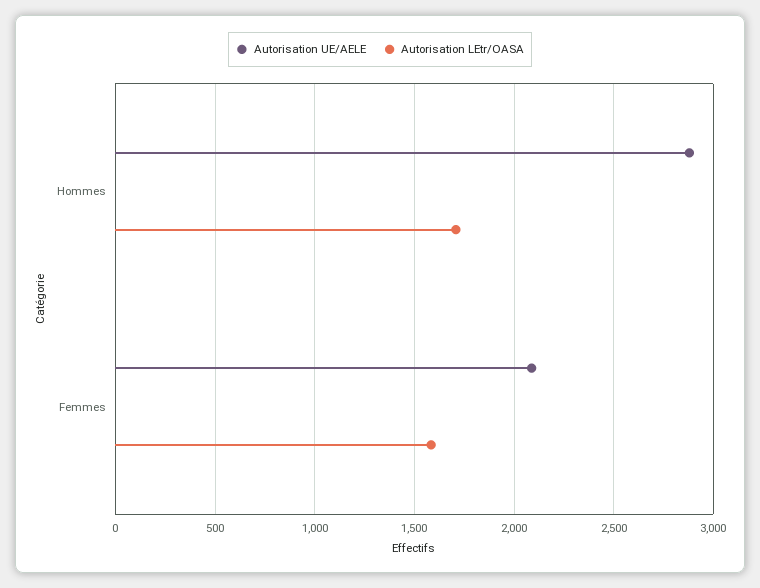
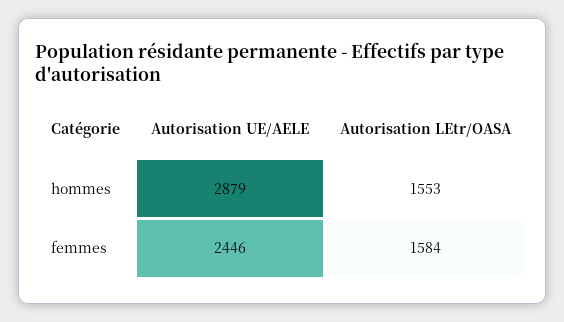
  {
    "Autorisation UE/AELE": {
      "Hommes": 2879,
-     "Femmes": 2100
+     "Femmes": 2446
    },
    "Autorisation LEtr/OASA": {
-     "Hommes": 1700,
+     "Hommes": 1553,
      "Femmes": 1584
    }
  }

